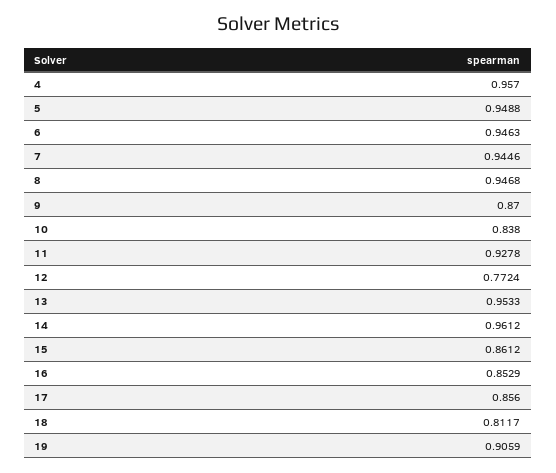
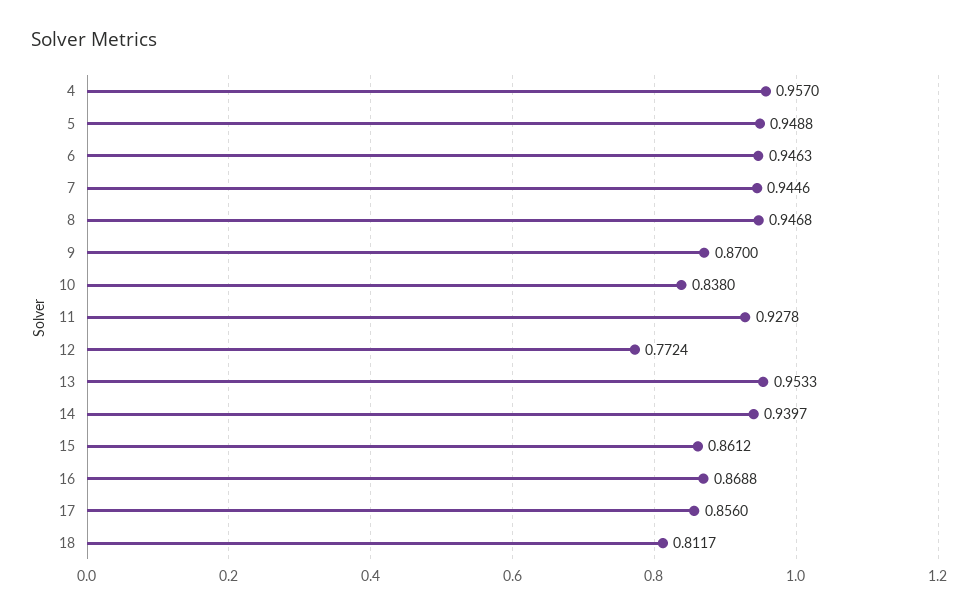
  {
    "4": 0.957,
    "5": 0.9488,
    "6": 0.9463,
    "7": 0.9446,
    "8": 0.9468,
    "9": 0.87,
    "10": 0.838,
    "11": 0.9278,
    "12": 0.7724,
    "13": 0.9533,
-   "14": 0.9612,
+   "14": 0.9397,
    "15": 0.8612,
-   "16": 0.8529,
+   "16": 0.8688,
    "17": 0.856,
-   "18": 0.8117,
+   "18": 0.8117
-   "19": 0.9059
  }

